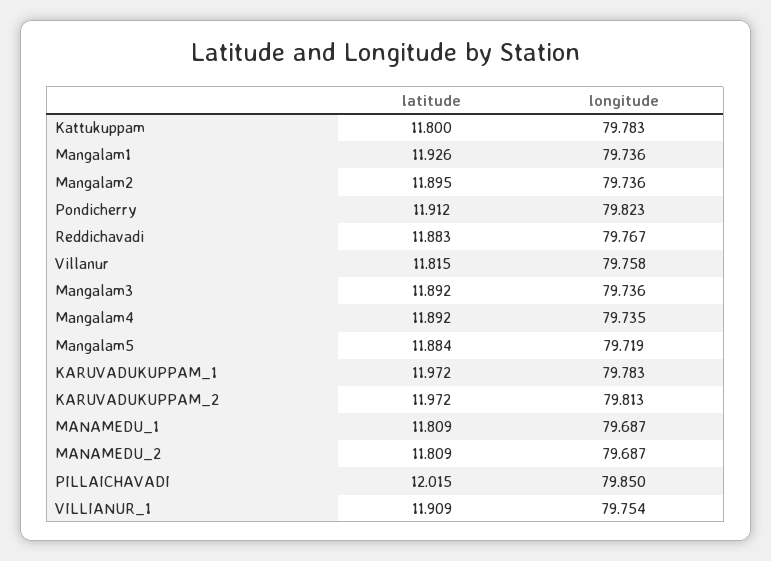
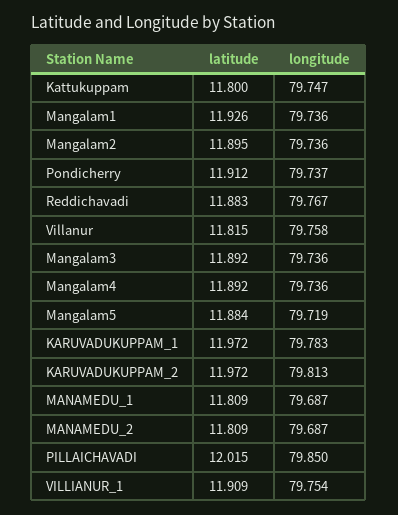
  {
    "latitude": {
      "Kattukuppam": 11.8,
      "Mangalam1": 11.926,
      "Mangalam2": 11.895,
      "Pondicherry": 11.912,
      "Reddichavadi": 11.883,
      "Villanur": 11.815,
      "Mangalam3": 11.892,
      "Mangalam4": 11.892,
      "Mangalam5": 11.884,
      "KARUVADUKUPPAM_1": 11.972,
      "KARUVADUKUPPAM_2": 11.972,
      "MANAMEDU_1": 11.809,
      "MANAMEDU_2": 11.809,
      "PILLAICHAVADI": 12.015,
      "VILLIANUR_1": 11.909
    },
    "longitude": {
-     "Kattukuppam": 79.783,
+     "Kattukuppam": 79.747,
      "Mangalam1": 79.736,
      "Mangalam2": 79.736,
-     "Pondicherry": 79.823,
+     "Pondicherry": 79.737,
      "Reddichavadi": 79.767,
      "Villanur": 79.758,
      "Mangalam3": 79.736,
-     "Mangalam4": 79.735,
+     "Mangalam4": 79.736,
      "Mangalam5": 79.719,
      "KARUVADUKUPPAM_1": 79.783,
      "KARUVADUKUPPAM_2": 79.813,
      "MANAMEDU_1": 79.687,
      "MANAMEDU_2": 79.687,
      "PILLAICHAVADI": 79.85,
      "VILLIANUR_1": 79.754
    }
  }

